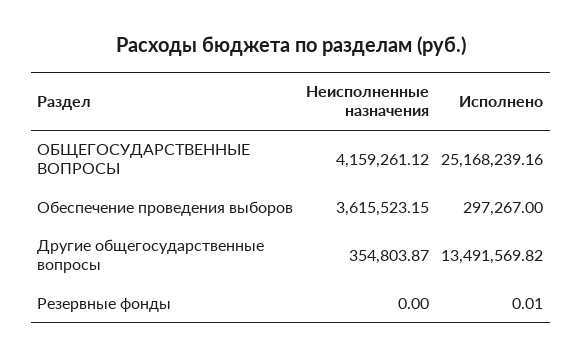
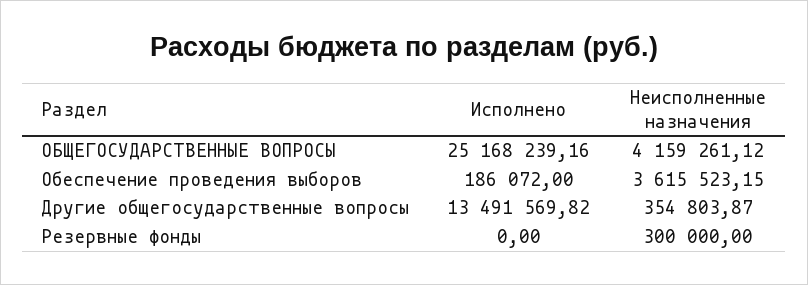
  {
    "Неисполненные назначения": {
      "ОБЩЕГОСУДАРСТВЕННЫЕ ВОПРОСЫ": 4159261.12,
      "Обеспечение проведения выборов": 3615523.15,
      "Другие общегосударственные вопросы": 354803.87,
-     "Резервные фонды": 0
+     "Резервные фонды": 300000
    },
    "Исполнено": {
      "ОБЩЕГОСУДАРСТВЕННЫЕ ВОПРОСЫ": 25168239.16,
-     "Обеспечение проведения выборов": 297267,
+     "Обеспечение проведения выборов": 186072,
      "Другие общегосударственные вопросы": 13491569.82,
-     "Резервные фонды": 0.01
+     "Резервные фонды": 0
    }
  }

